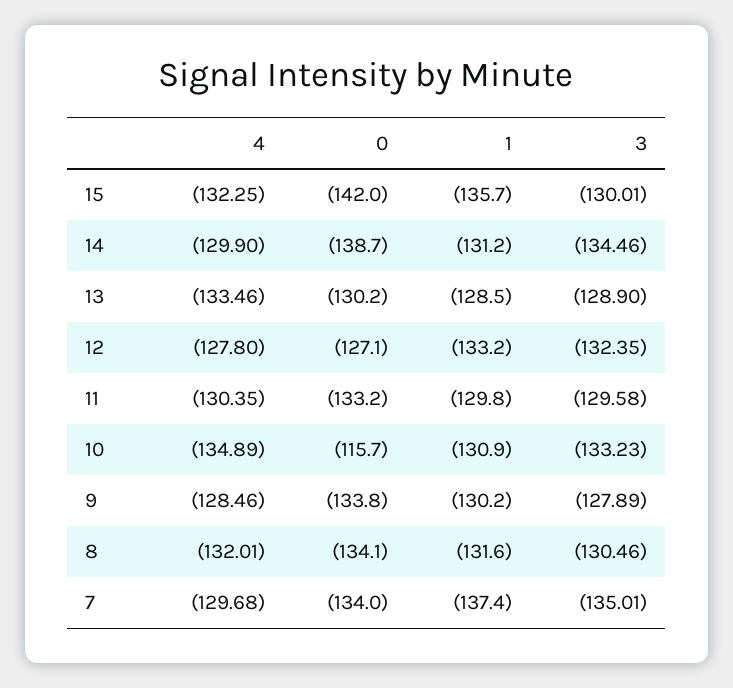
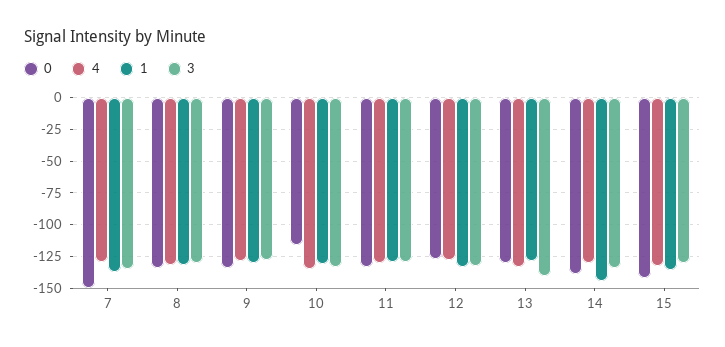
  {
    "4": {
      "15": -132.25,
      "14": -129.9,
      "13": -133.46,
      "12": -127.8,
      "11": -130.35,
      "10": -134.89,
      "9": -128.46,
      "8": -132.01,
      "7": -129.68
    },
    "0": {
      "15": -142,
      "14": -138.7,
      "13": -130.2,
      "12": -127.1,
      "11": -133.2,
      "10": -115.7,
      "9": -133.8,
      "8": -134.1,
-     "7": -134
+     "7": -150
    },
    "1": {
      "15": -135.7,
-     "14": -131.2,
+     "14": -145,
      "13": -128.5,
      "12": -133.2,
      "11": -129.8,
      "10": -130.9,
      "9": -130.2,
      "8": -131.6,
      "7": -137.4
    },
    "3": {
      "15": -130.01,
      "14": -134.46,
-     "13": -128.9,
+     "13": -140,
      "12": -132.35,
      "11": -129.58,
      "10": -133.23,
      "9": -127.89,
      "8": -130.46,
      "7": -135.01
    }
  }

